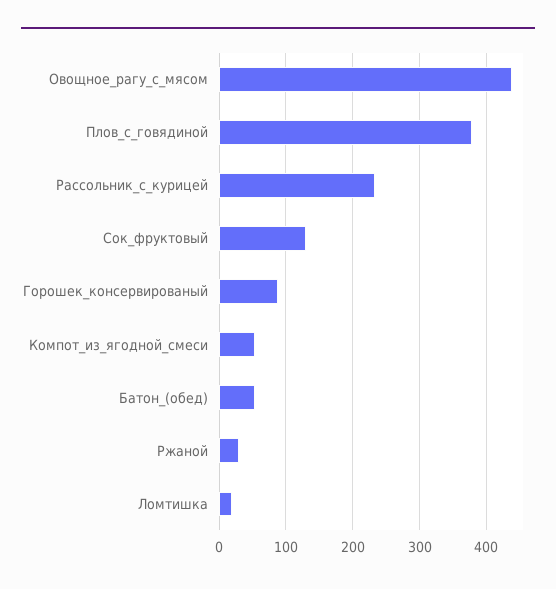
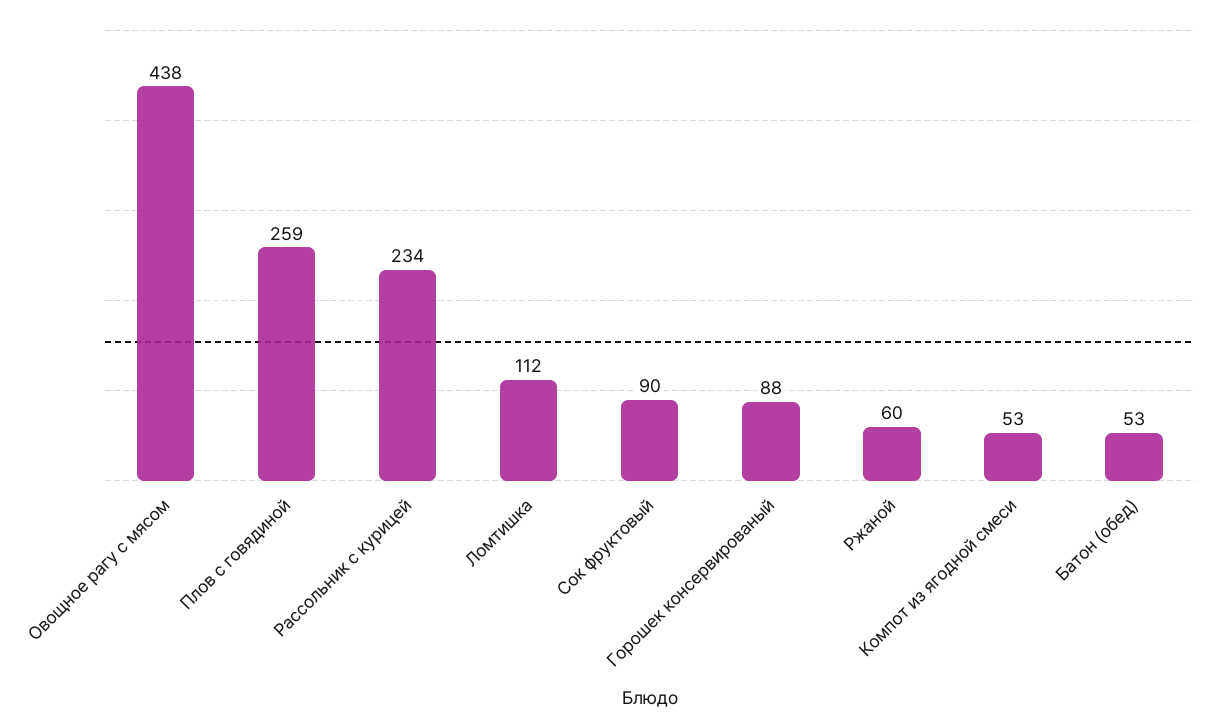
  {
    "Овощное_рагу_с_мясом": 438,
-   "Плов_с_говядиной": 380,
+   "Плов_с_говядиной": 259,
    "Рассольник_с_курицей": 234,
-   "Сок_фруктовый": 130,
+   "Сок_фруктовый": 90,
    "Горошек_консервированый": 88,
    "Компот_из_ягодной_смеси": 53,
    "Батон_(обед)": 53,
-   "Ржаной": 30,
+   "Ржаной": 60,
-   "Ломтишка": 20
+   "Ломтишка": 112
  }

